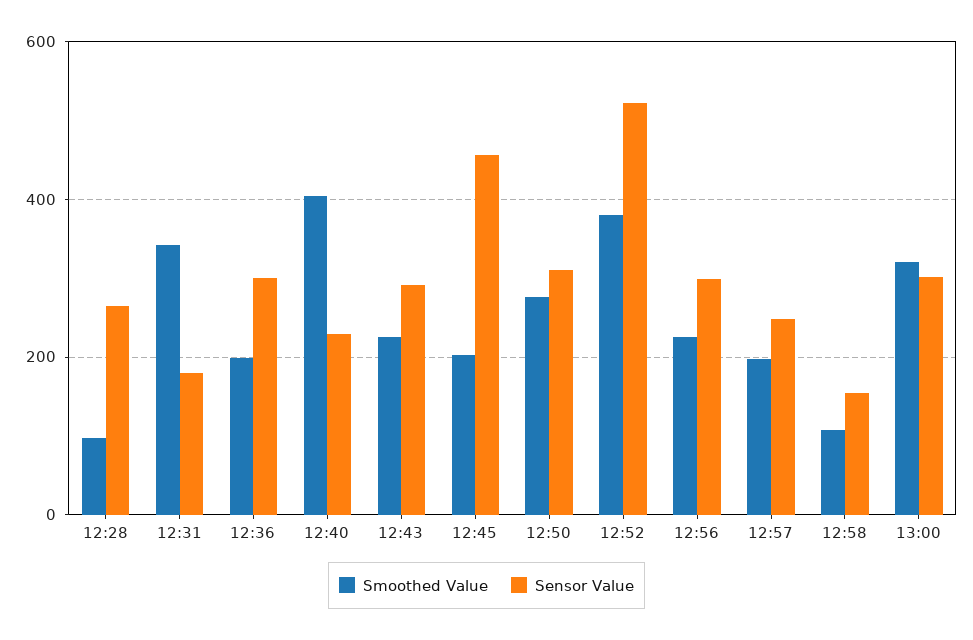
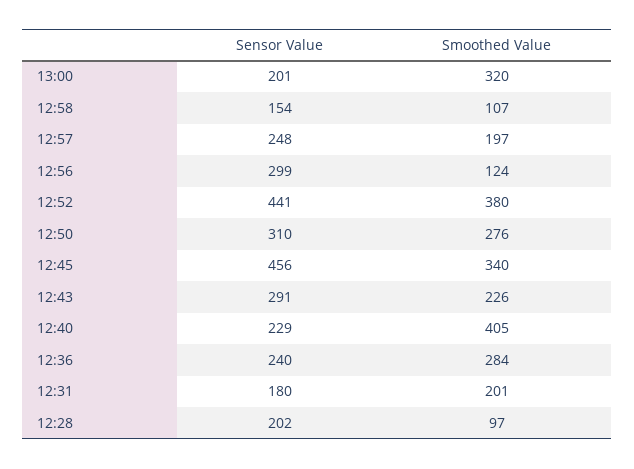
  {
    "Smoothed Value": {
      "12:28": 97,
-     "12:31": 340,
+     "12:31": 201,
-     "12:36": 200,
+     "12:36": 284,
      "12:40": 405,
      "12:43": 226,
-     "12:45": 200,
+     "12:45": 340,
      "12:50": 276,
      "12:52": 380,
-     "12:56": 220,
+     "12:56": 124,
      "12:57": 197,
      "12:58": 107,
      "13:00": 320
    },
    "Sensor Value": {
-     "12:28": 260,
+     "12:28": 202,
      "12:31": 180,
-     "12:36": 300,
+     "12:36": 240,
      "12:40": 229,
      "12:43": 291,
      "12:45": 456,
      "12:50": 310,
-     "12:52": 520,
+     "12:52": 441,
      "12:56": 299,
      "12:57": 248,
      "12:58": 154,
-     "13:00": 300
+     "13:00": 201
    }
  }

